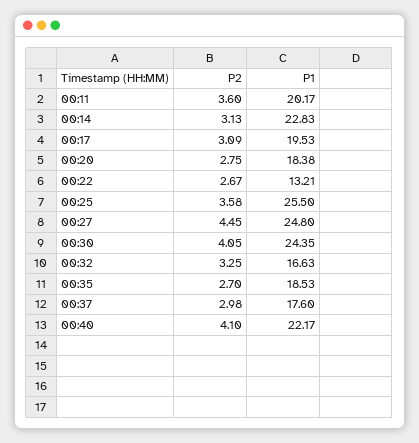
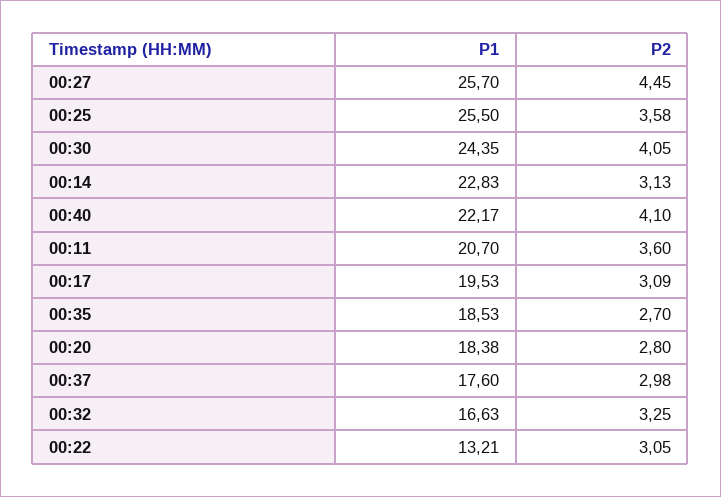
  {
    "P2": {
      "00:11": 3.6,
      "00:14": 3.13,
      "00:17": 3.09,
-     "00:20": 2.75,
+     "00:20": 2.8,
-     "00:22": 2.67,
+     "00:22": 3.05,
      "00:25": 3.58,
      "00:27": 4.45,
      "00:30": 4.05,
      "00:32": 3.25,
      "00:35": 2.7,
      "00:37": 2.98,
      "00:40": 4.1
    },
    "P1": {
-     "00:11": 20.17,
+     "00:11": 20.7,
      "00:14": 22.83,
      "00:17": 19.53,
      "00:20": 18.38,
      "00:22": 13.21,
      "00:25": 25.5,
-     "00:27": 24.8,
+     "00:27": 25.7,
      "00:30": 24.35,
      "00:32": 16.63,
      "00:35": 18.53,
      "00:37": 17.6,
      "00:40": 22.17
    }
  }

